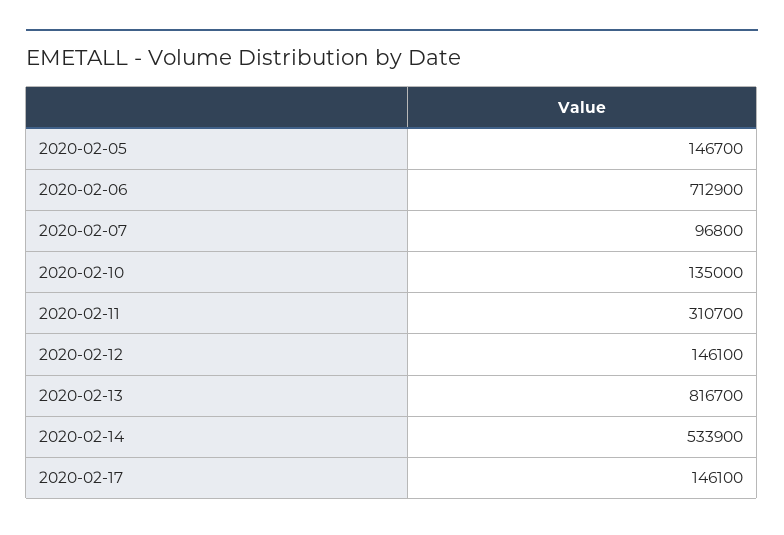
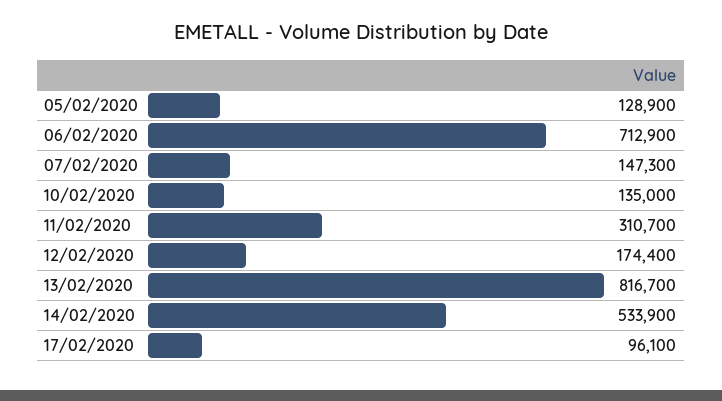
  {
-   "2020-02-05": 146700,
+   "2020-02-05": 128900,
    "2020-02-06": 712900,
-   "2020-02-07": 96800,
+   "2020-02-07": 147300,
    "2020-02-10": 135000,
    "2020-02-11": 310700,
-   "2020-02-12": 146100,
+   "2020-02-12": 174400,
    "2020-02-13": 816700,
    "2020-02-14": 533900,
-   "2020-02-17": 146100
+   "2020-02-17": 96100
  }

